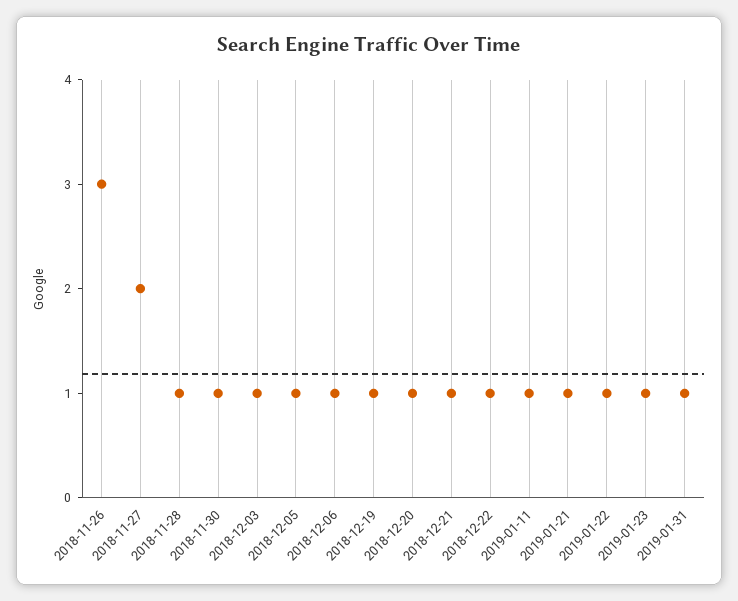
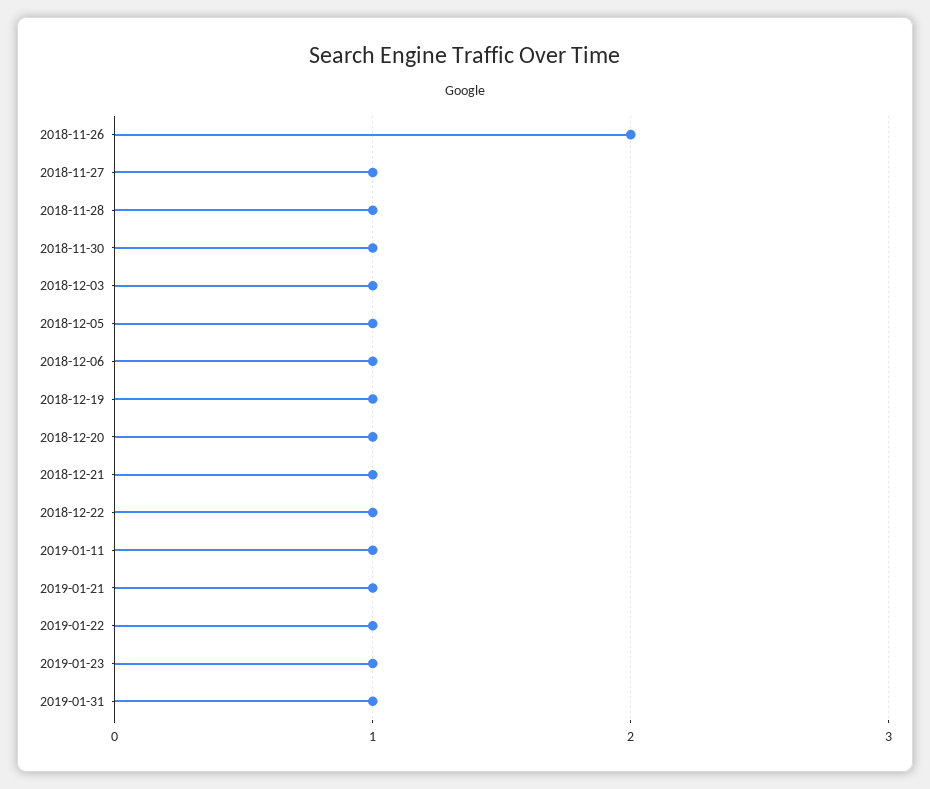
  {
-   "2018-11-26": 3,
+   "2018-11-26": 2,
-   "2018-11-27": 2,
+   "2018-11-27": 1,
    "2018-11-28": 1,
    "2018-11-30": 1,
    "2018-12-03": 1,
    "2018-12-05": 1,
    "2018-12-06": 1,
    "2018-12-19": 1,
    "2018-12-20": 1,
    "2018-12-21": 1,
    "2018-12-22": 1,
    "2019-01-11": 1,
    "2019-01-21": 1,
    "2019-01-22": 1,
    "2019-01-23": 1,
    "2019-01-31": 1
  }

